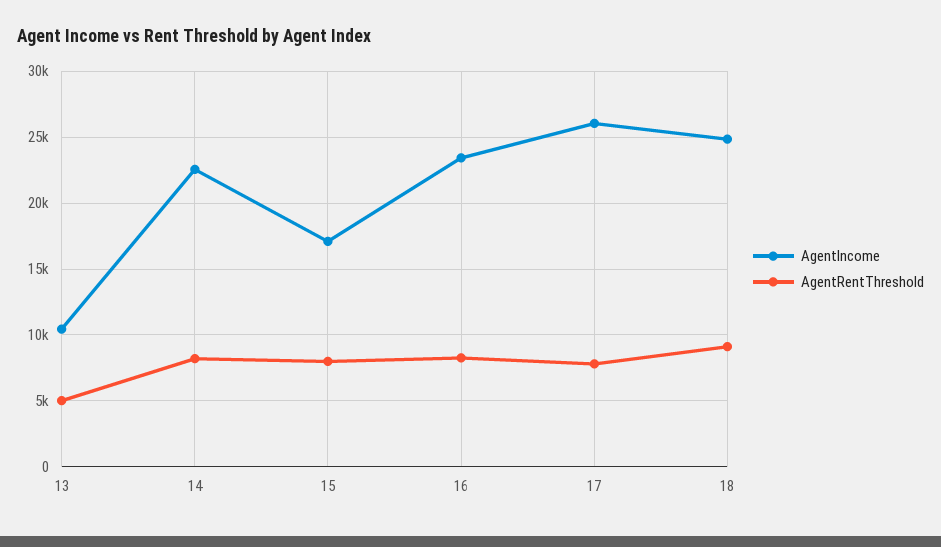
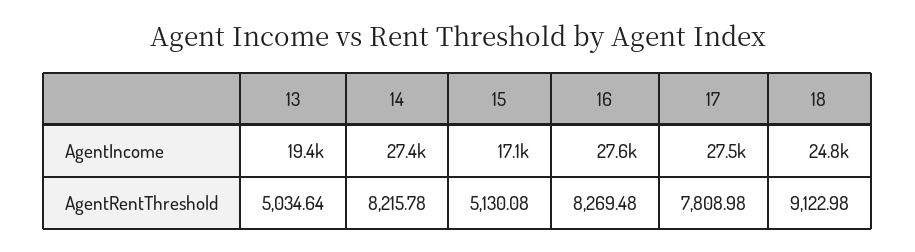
  {
    "AgentIncome": {
-     "13": 10500,
+     "13": 19400,
-     "14": 22500,
+     "14": 27400,
      "15": 17100,
-     "16": 23500,
+     "16": 27600,
-     "17": 26000,
+     "17": 27500,
      "18": 24800
    },
    "AgentRentThreshold": {
      "13": 5034.64,
      "14": 8215.78,
-     "15": 8000,
+     "15": 5130.08,
      "16": 8269.48,
      "17": 7808.98,
      "18": 9122.98
    }
  }

